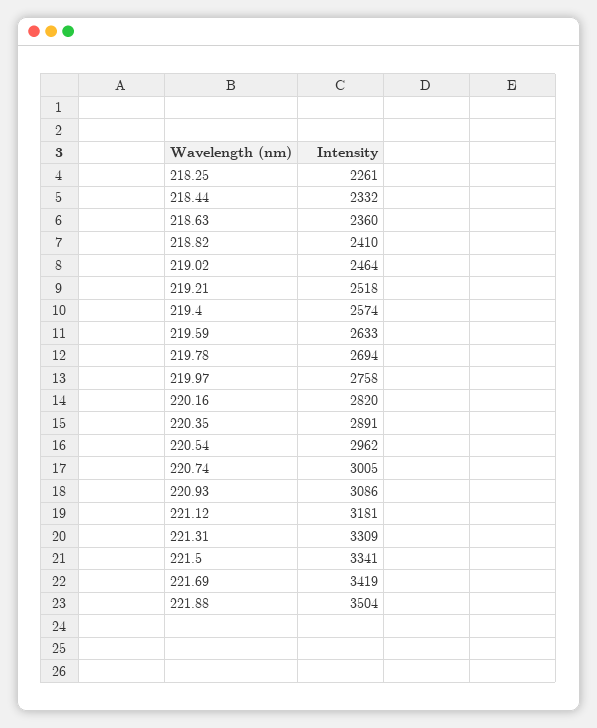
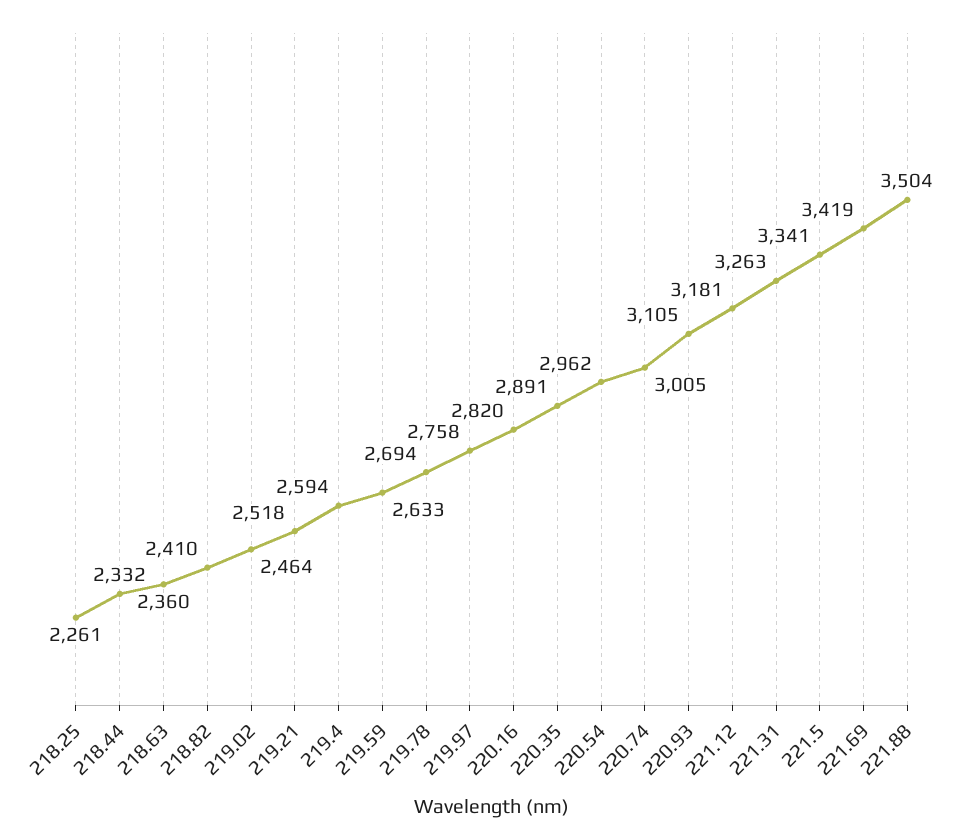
  {
    "218.25": 2261,
    "218.44": 2332,
    "218.63": 2360,
    "218.82": 2410,
    "219.02": 2464,
    "219.21": 2518,
-   "219.4": 2574,
+   "219.4": 2594,
    "219.59": 2633,
    "219.78": 2694,
    "219.97": 2758,
    "220.16": 2820,
    "220.35": 2891,
    "220.54": 2962,
    "220.74": 3005,
-   "220.93": 3086,
+   "220.93": 3105,
    "221.12": 3181,
-   "221.31": 3309,
+   "221.31": 3263,
    "221.5": 3341,
    "221.69": 3419,
    "221.88": 3504
  }

